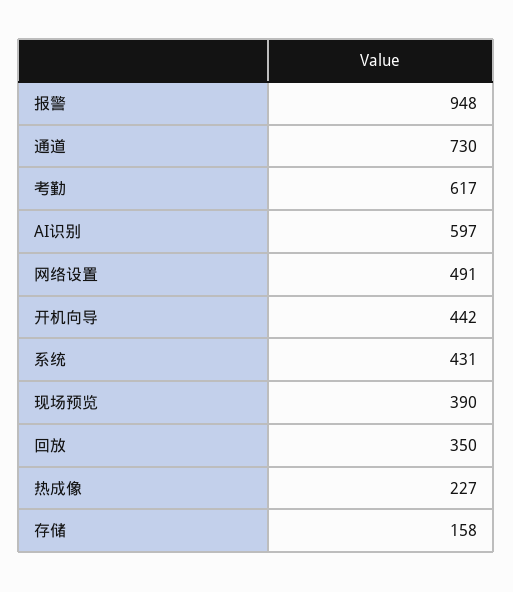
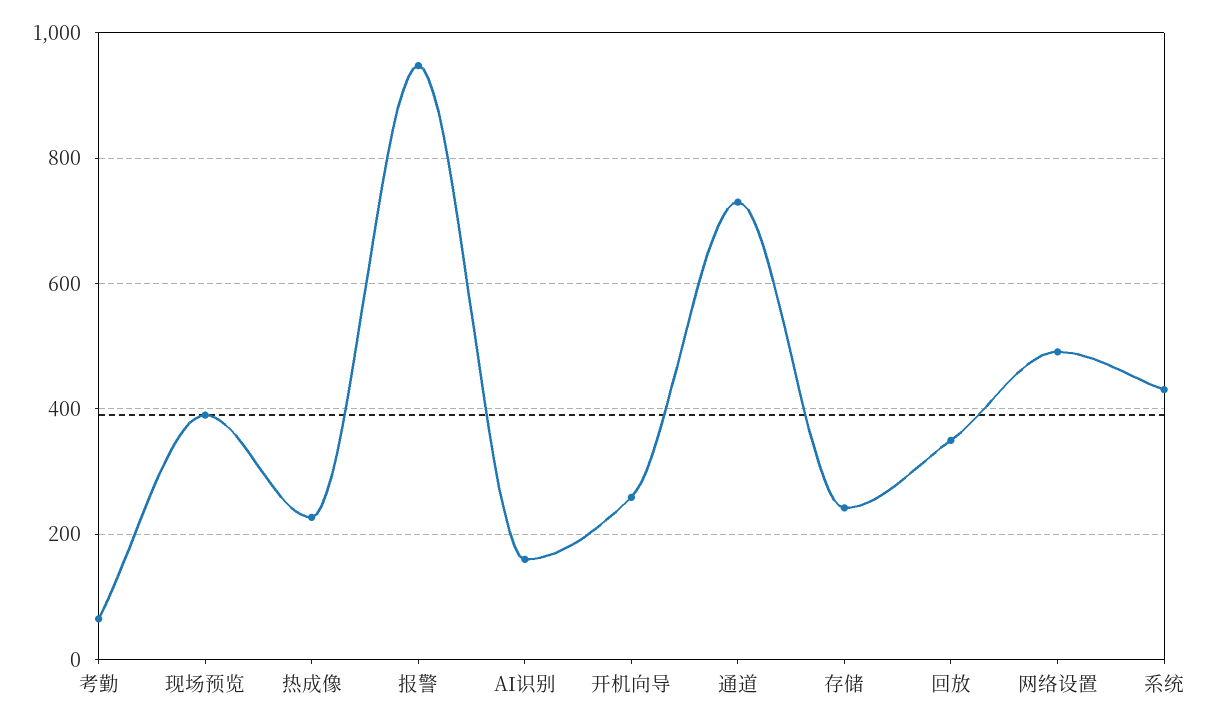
  {
    "报警": 948,
    "通道": 730,
-   "考勤": 617,
+   "考勤": 60,
-   "AI识别": 597,
+   "AI识别": 160,
    "网络设置": 491,
-   "开机向导": 442,
+   "开机向导": 260,
    "系统": 431,
    "现场预览": 390,
    "回放": 350,
    "热成像": 227,
-   "存储": 158
+   "存储": 240
  }

